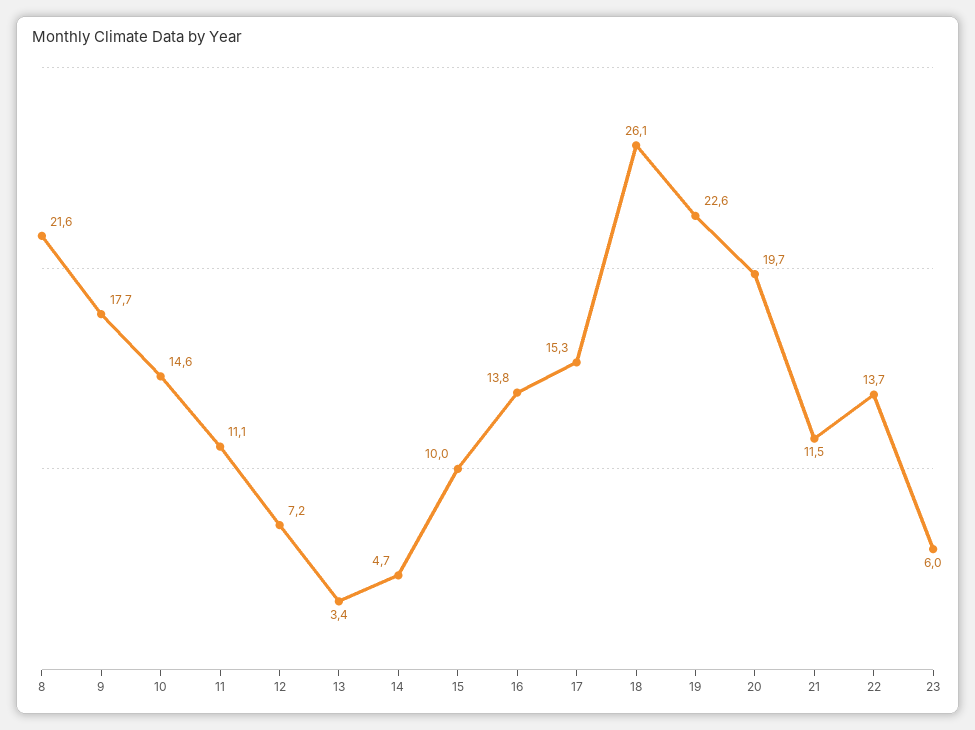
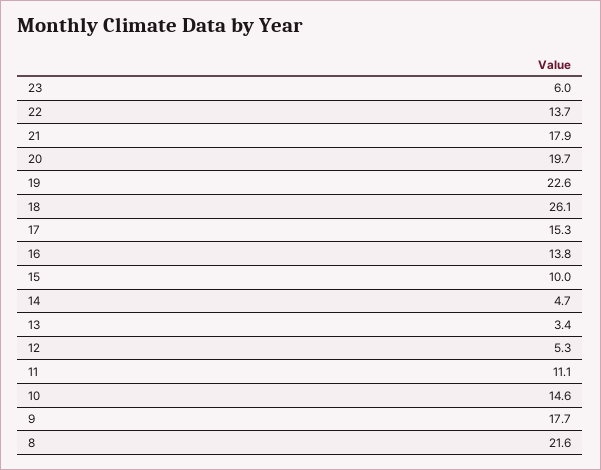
  {
    "8": 21.6,
    "9": 17.7,
    "10": 14.6,
    "11": 11.1,
-   "12": 7.2,
+   "12": 5.3,
    "13": 3.4,
    "14": 4.7,
    "15": 10,
    "16": 13.8,
    "17": 15.3,
    "18": 26.1,
    "19": 22.6,
    "20": 19.7,
-   "21": 11.5,
+   "21": 17.9,
    "22": 13.7,
    "23": 6
  }

